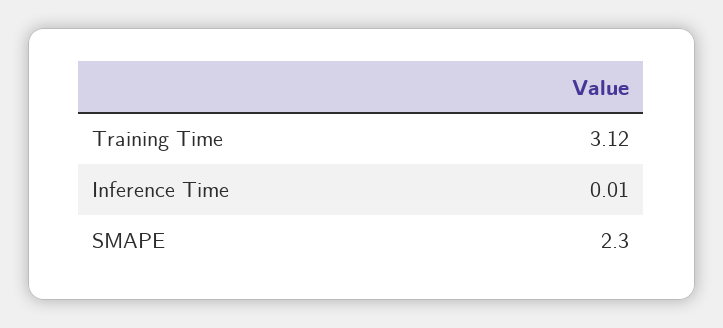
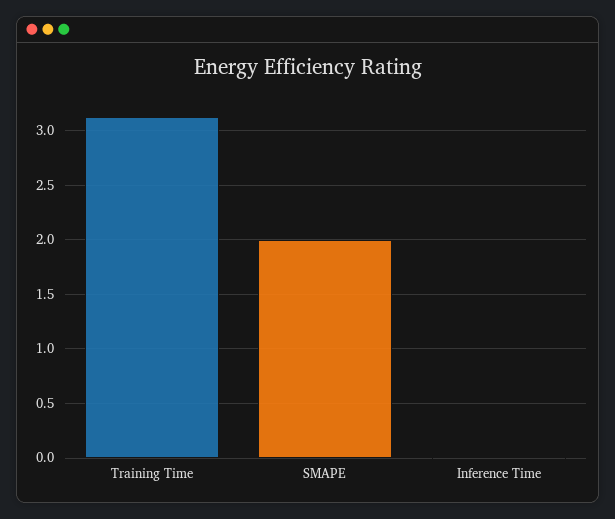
  {
    "Training Time": 3.12,
    "Inference Time": 0.01,
-   "SMAPE": 2.3
+   "SMAPE": 2
  }

